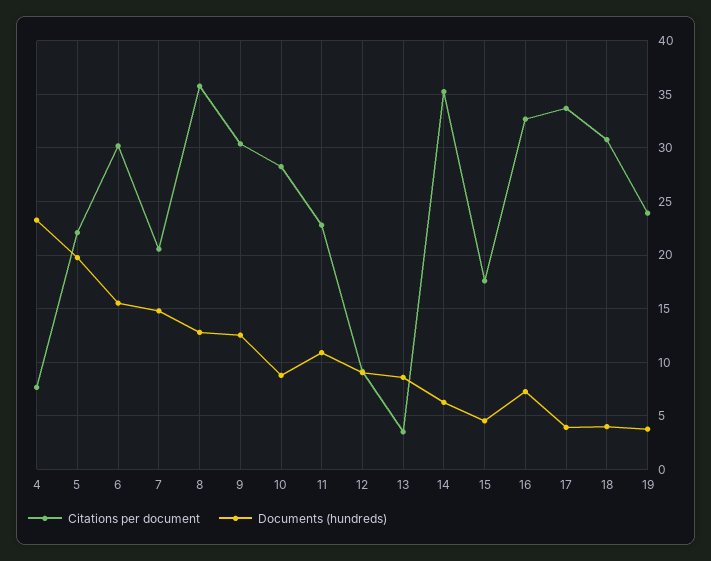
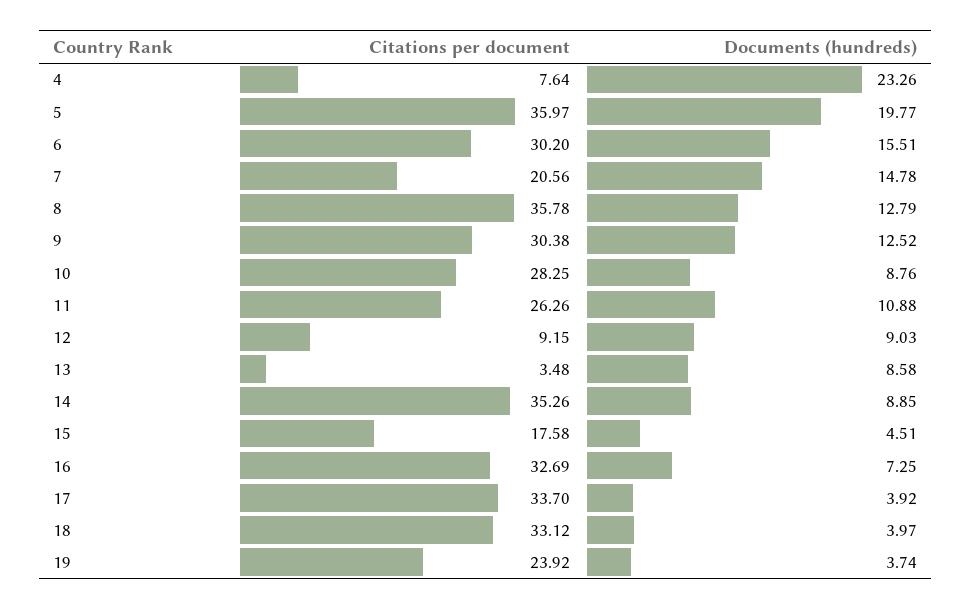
  {
    "Citations per document": {
      "4": 7.64,
-     "5": 22,
+     "5": 35.97,
      "6": 30.2,
      "7": 20.56,
      "8": 35.78,
      "9": 30.38,
      "10": 28.25,
-     "11": 23,
+     "11": 26.26,
      "12": 9.15,
      "13": 3.48,
      "14": 35.26,
      "15": 17.58,
      "16": 32.69,
      "17": 33.7,
-     "18": 31,
+     "18": 33.12,
      "19": 23.92
    },
    "Documents (hundreds)": {
      "4": 23.26,
      "5": 19.77,
      "6": 15.51,
      "7": 14.78,
      "8": 12.79,
      "9": 12.52,
      "10": 8.76,
      "11": 10.88,
      "12": 9.03,
      "13": 8.58,
-     "14": 6,
+     "14": 8.85,
      "15": 4.51,
      "16": 7.25,
      "17": 3.92,
      "18": 3.97,
      "19": 3.74
    }
  }

